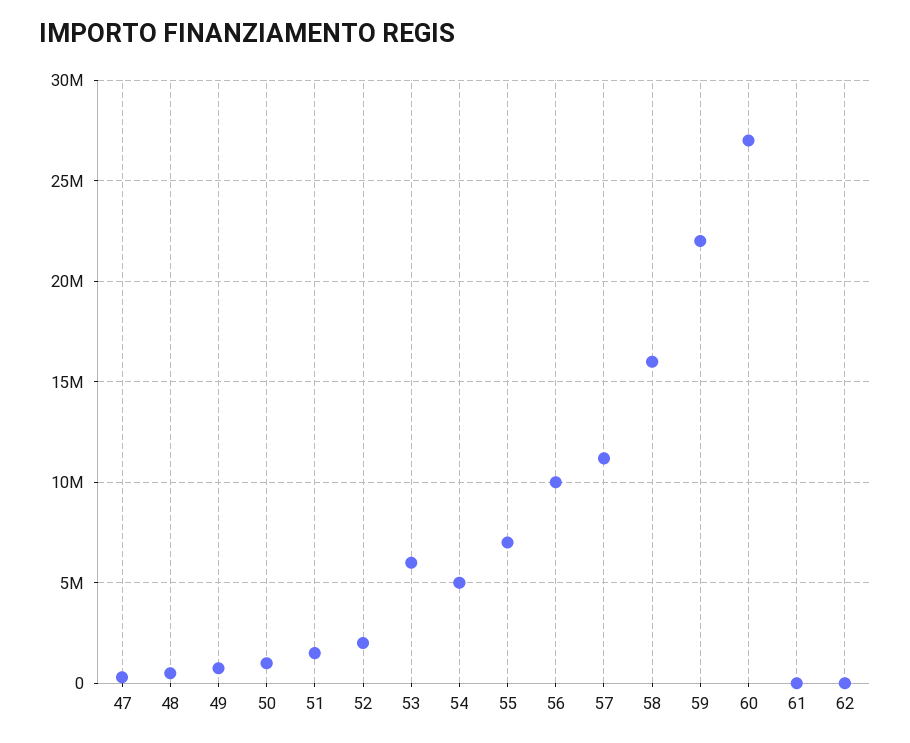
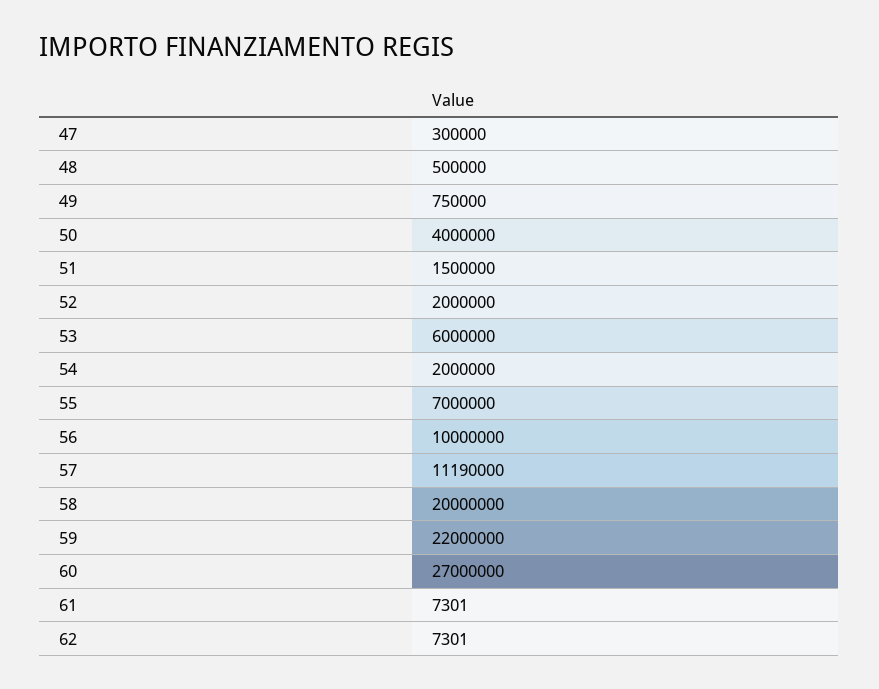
  {
    "47": 300000,
    "48": 500000,
    "49": 750000,
-   "50": 1000000,
+   "50": 4000000,
    "51": 1500000,
    "52": 2000000,
    "53": 6000000,
-   "54": 5000000,
+   "54": 2000000,
    "55": 7000000,
    "56": 10000000,
    "57": 11190000,
-   "58": 16000000,
+   "58": 20000000,
    "59": 22000000,
    "60": 27000000,
    "61": 7301,
    "62": 7301
  }

